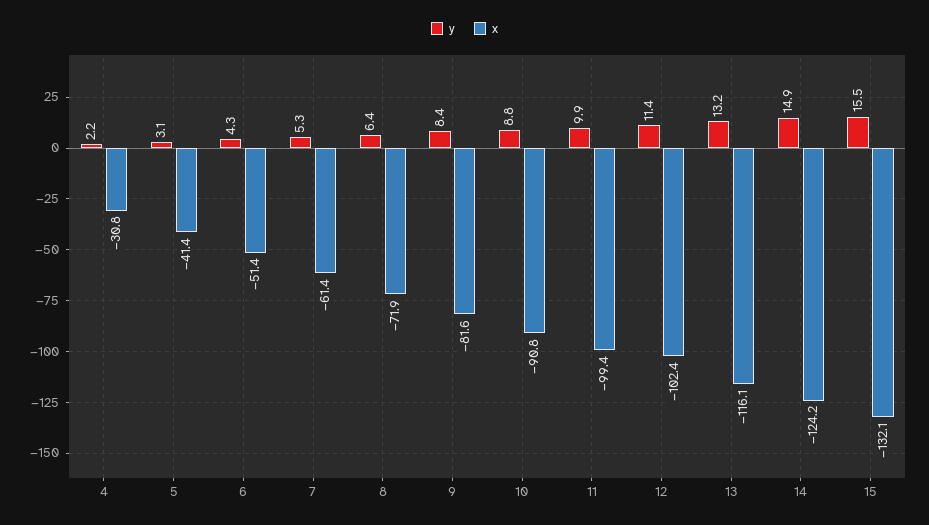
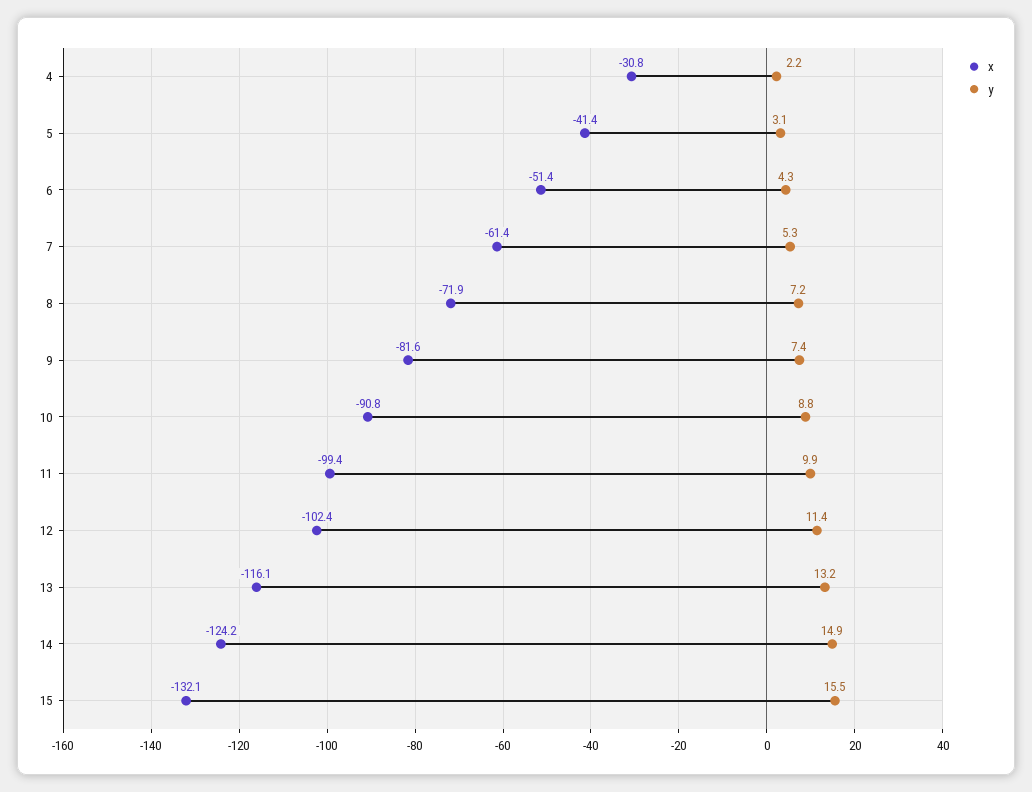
  {
    "y": {
      "4": 2.2,
      "5": 3.1,
      "6": 4.3,
      "7": 5.3,
-     "8": 6.4,
+     "8": 7.2,
-     "9": 8.4,
+     "9": 7.4,
      "10": 8.8,
      "11": 9.9,
      "12": 11.4,
      "13": 13.2,
      "14": 14.9,
      "15": 15.5
    },
    "x": {
      "4": -30.8,
      "5": -41.4,
      "6": -51.4,
      "7": -61.4,
      "8": -71.9,
      "9": -81.6,
      "10": -90.8,
      "11": -99.4,
      "12": -102.4,
      "13": -116.1,
      "14": -124.2,
      "15": -132.1
    }
  }

